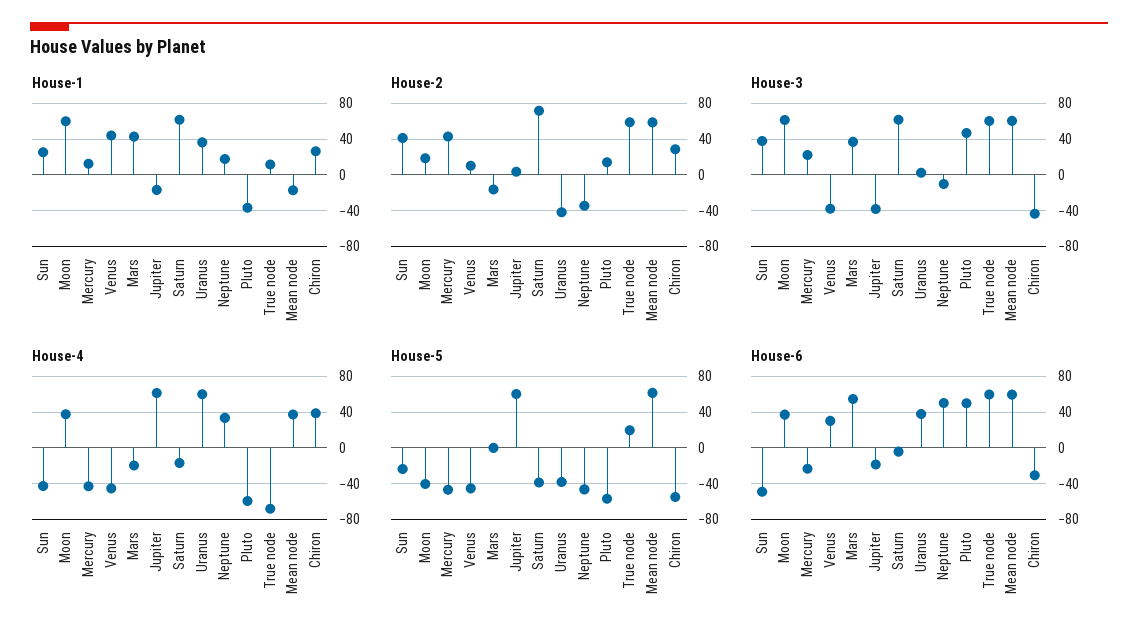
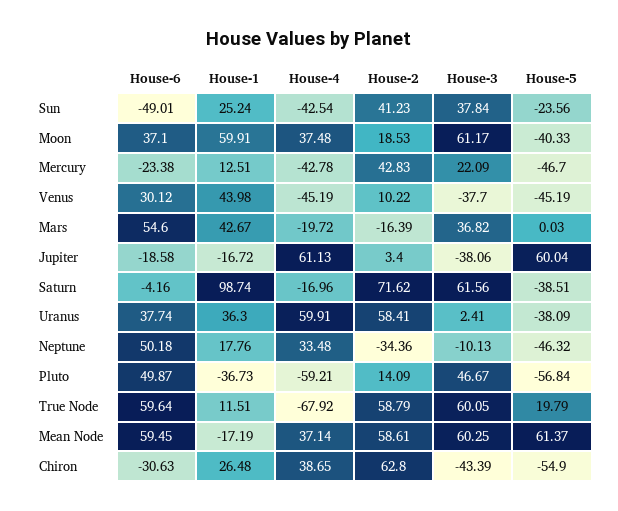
  {
    "House-1": {
      "Sun": 25.24,
      "Moon": 59.91,
      "Mercury": 12.51,
      "Venus": 43.98,
      "Mars": 42.67,
      "Jupiter": -16.72,
-     "Saturn": 60,
+     "Saturn": 98.74,
      "Uranus": 36.3,
      "Neptune": 17.76,
      "Pluto": -36.73,
      "True node": 11.51,
      "Mean node": -17.19,
      "Chiron": 26.48
    },
    "House-2": {
      "Sun": 41.23,
      "Moon": 18.53,
      "Mercury": 42.83,
      "Venus": 10.22,
      "Mars": -16.39,
      "Jupiter": 3.4,
      "Saturn": 71.62,
-     "Uranus": -40,
+     "Uranus": 58.41,
      "Neptune": -34.36,
      "Pluto": 14.09,
      "True node": 58.79,
      "Mean node": 58.61,
-     "Chiron": 30
+     "Chiron": 62.8
    },
    "House-3": {
      "Sun": 37.84,
      "Moon": 61.17,
      "Mercury": 22.09,
      "Venus": -37.7,
      "Mars": 36.82,
      "Jupiter": -38.06,
      "Saturn": 61.56,
      "Uranus": 2.41,
      "Neptune": -10.13,
      "Pluto": 46.67,
      "True node": 60.05,
      "Mean node": 60.25,
      "Chiron": -43.39
    },
    "House-4": {
      "Sun": -42.54,
      "Moon": 37.48,
      "Mercury": -42.78,
      "Venus": -45.19,
      "Mars": -19.72,
      "Jupiter": 61.13,
      "Saturn": -16.96,
      "Uranus": 59.91,
      "Neptune": 33.48,
      "Pluto": -59.21,
      "True node": -67.92,
      "Mean node": 37.14,
      "Chiron": 38.65
    },
    "House-5": {
      "Sun": -23.56,
      "Moon": -40.33,
      "Mercury": -46.7,
      "Venus": -45.19,
      "Mars": 0.03,
      "Jupiter": 60.04,
      "Saturn": -38.51,
      "Uranus": -38.09,
      "Neptune": -46.32,
      "Pluto": -56.84,
      "True node": 19.79,
      "Mean node": 61.37,
      "Chiron": -54.9
    },
    "House-6": {
      "Sun": -49.01,
      "Moon": 37.1,
      "Mercury": -23.38,
      "Venus": 30.12,
      "Mars": 54.6,
      "Jupiter": -18.58,
      "Saturn": -4.16,
      "Uranus": 37.74,
      "Neptune": 50.18,
      "Pluto": 49.87,
      "True node": 59.64,
      "Mean node": 59.45,
      "Chiron": -30.63
    }
  }

